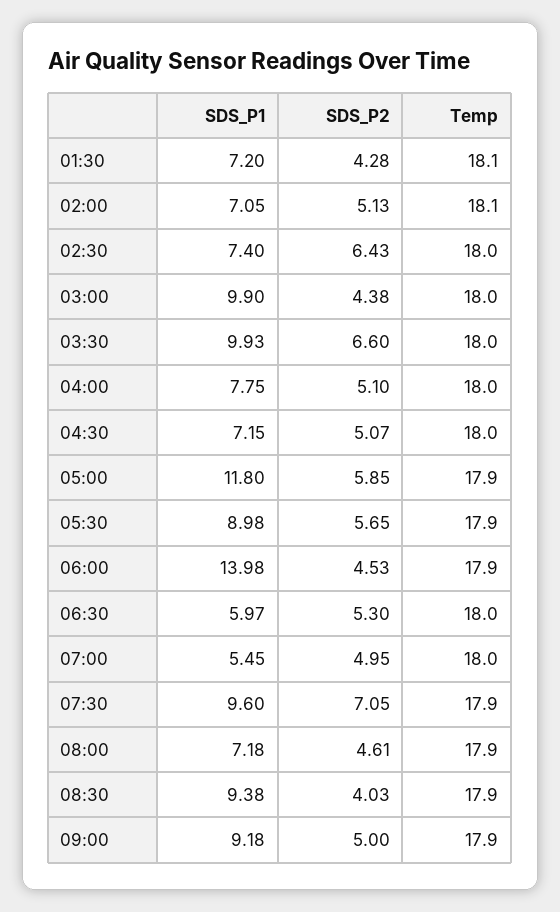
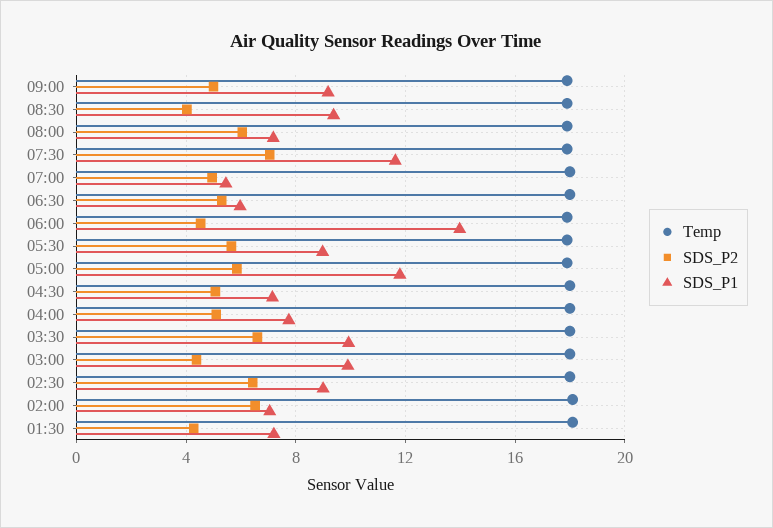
  {
    "SDS_P1": {
      "01:30": 7.2,
      "02:00": 7.05,
-     "02:30": 7.4,
+     "02:30": 9,
      "03:00": 9.9,
      "03:30": 9.93,
      "04:00": 7.75,
      "04:30": 7.15,
      "05:00": 11.8,
      "05:30": 8.98,
      "06:00": 13.98,
      "06:30": 5.97,
      "07:00": 5.45,
-     "07:30": 9.6,
+     "07:30": 11.5,
      "08:00": 7.18,
      "08:30": 9.38,
      "09:00": 9.18
    },
    "SDS_P2": {
      "01:30": 4.28,
-     "02:00": 5.13,
+     "02:00": 6.5,
      "02:30": 6.43,
      "03:00": 4.38,
      "03:30": 6.6,
      "04:00": 5.1,
      "04:30": 5.07,
      "05:00": 5.85,
      "05:30": 5.65,
      "06:00": 4.53,
      "06:30": 5.3,
      "07:00": 4.95,
      "07:30": 7.05,
-     "08:00": 4.61,
+     "08:00": 6,
      "08:30": 4.03,
      "09:00": 5
    },
    "Temp": {
      "01:30": 18.1,
      "02:00": 18.1,
      "02:30": 18,
      "03:00": 18,
      "03:30": 18,
      "04:00": 18,
      "04:30": 18,
      "05:00": 17.9,
      "05:30": 17.9,
      "06:00": 17.9,
      "06:30": 18,
      "07:00": 18,
      "07:30": 17.9,
      "08:00": 17.9,
      "08:30": 17.9,
      "09:00": 17.9
    }
  }

